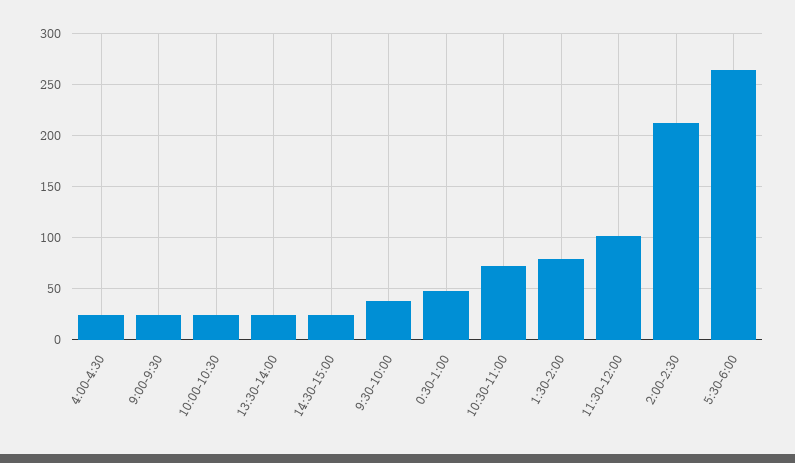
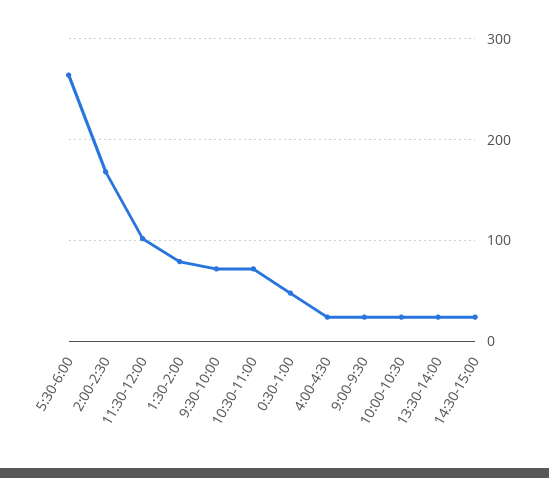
  {
    "4:00-4:30": 20,
    "9:00-9:30": 20,
    "10:00-10:30": 20,
    "13:30-14:00": 20,
    "14:30-15:00": 20,
-   "9:30-10:00": 40,
+   "9:30-10:00": 70,
    "0:30-1:00": 50,
    "10:30-11:00": 70,
    "1:30-2:00": 80,
    "11:30-12:00": 100,
-   "2:00-2:30": 210,
+   "2:00-2:30": 170,
    "5:30-6:00": 260
  }

